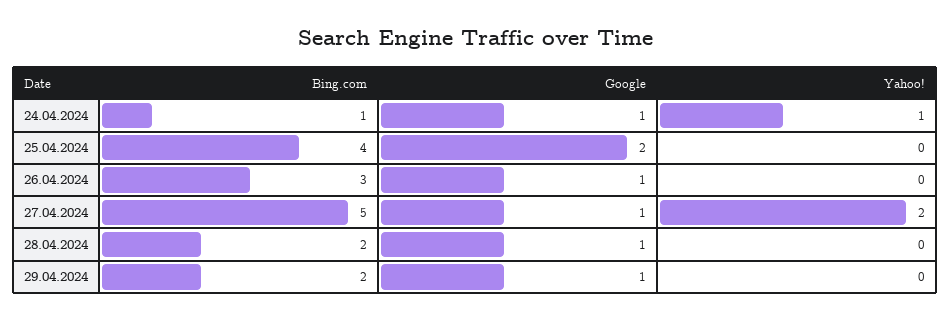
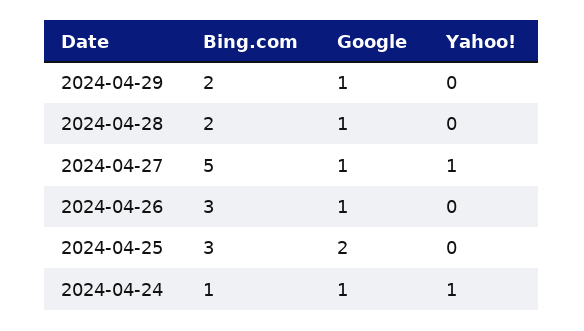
  {
    "Bing.com": {
      "24.04.2024": 1,
-     "25.04.2024": 4,
+     "25.04.2024": 3,
      "26.04.2024": 3,
      "27.04.2024": 5,
      "28.04.2024": 2,
      "29.04.2024": 2
    },
    "Google": {
      "24.04.2024": 1,
      "25.04.2024": 2,
      "26.04.2024": 1,
      "27.04.2024": 1,
      "28.04.2024": 1,
      "29.04.2024": 1
    },
    "Yahoo!": {
      "24.04.2024": 1,
      "25.04.2024": 0,
      "26.04.2024": 0,
-     "27.04.2024": 2,
+     "27.04.2024": 1,
      "28.04.2024": 0,
      "29.04.2024": 0
    }
  }

